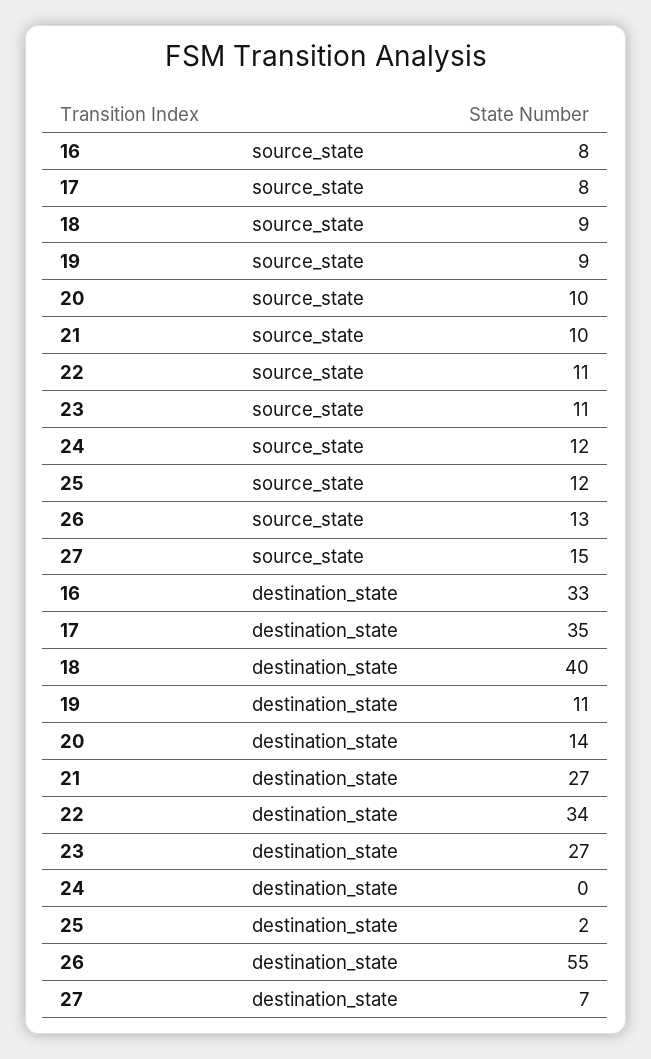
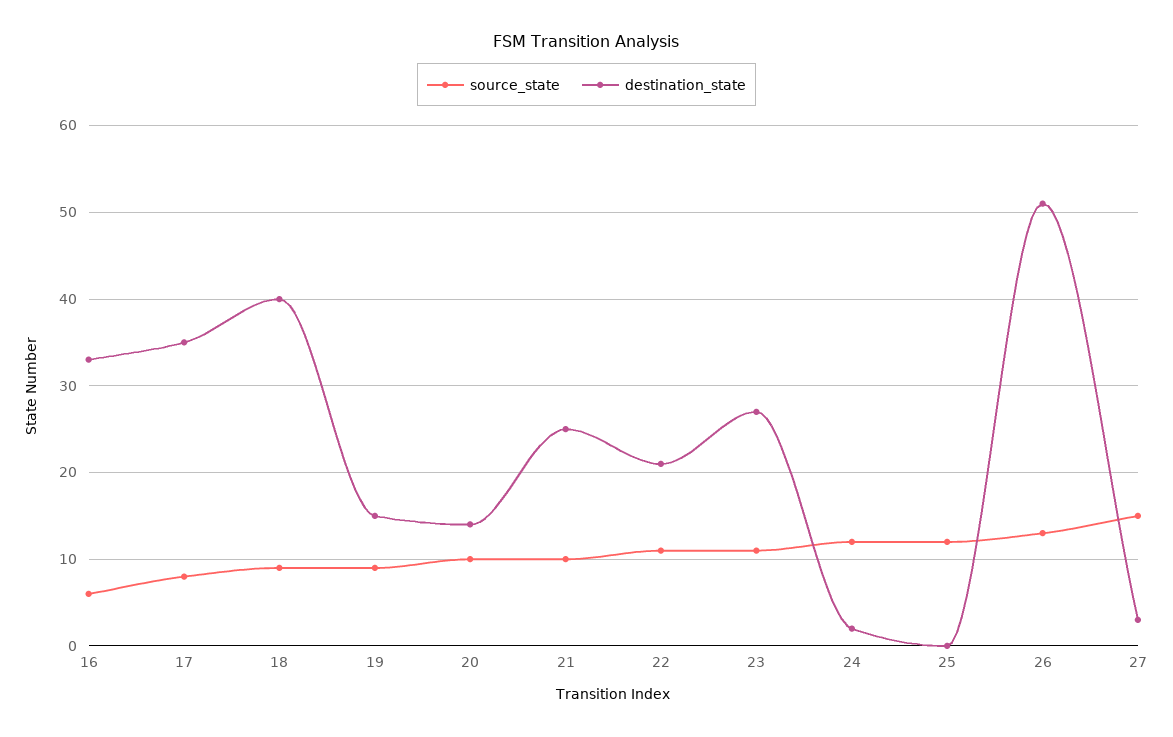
  {
    "source_state": {
-     "16": 8,
+     "16": 6,
      "17": 8,
      "18": 9,
      "19": 9,
      "20": 10,
      "21": 10,
      "22": 11,
      "23": 11,
      "24": 12,
      "25": 12,
      "26": 13,
      "27": 15
    },
    "destination_state": {
      "16": 33,
      "17": 35,
      "18": 40,
-     "19": 11,
+     "19": 15,
      "20": 14,
-     "21": 27,
+     "21": 25,
-     "22": 34,
+     "22": 21,
      "23": 27,
-     "24": 0,
+     "24": 2,
-     "25": 2,
+     "25": 0,
-     "26": 55,
+     "26": 51,
-     "27": 7
+     "27": 3
    }
  }

